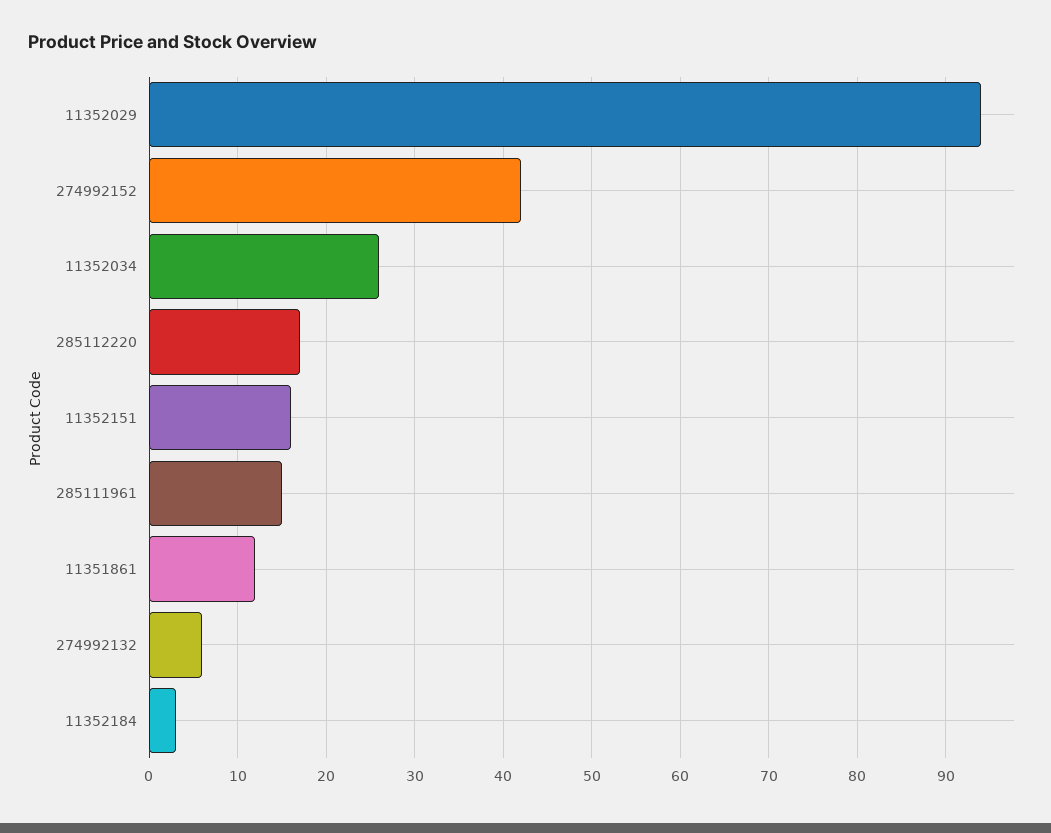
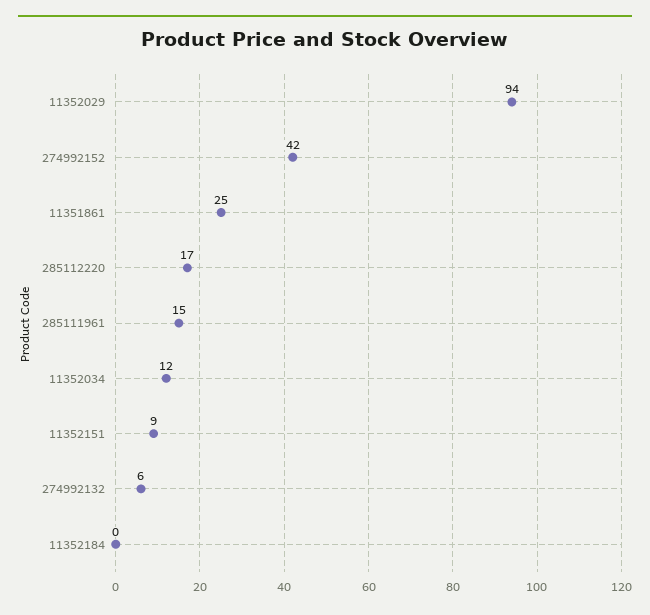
  {
    "11352029": 94,
    "274992152": 42,
-   "11352034": 26,
+   "11352034": 12,
    "285112220": 17,
-   "11352151": 16,
+   "11352151": 9,
    "285111961": 15,
-   "11351861": 12,
+   "11351861": 25,
    "274992132": 6,
-   "11352184": 3
+   "11352184": 0
  }

